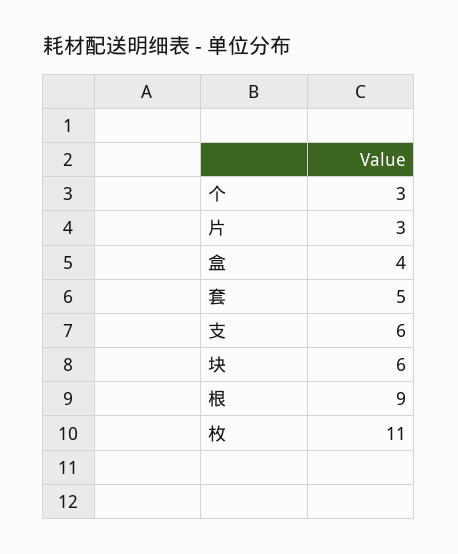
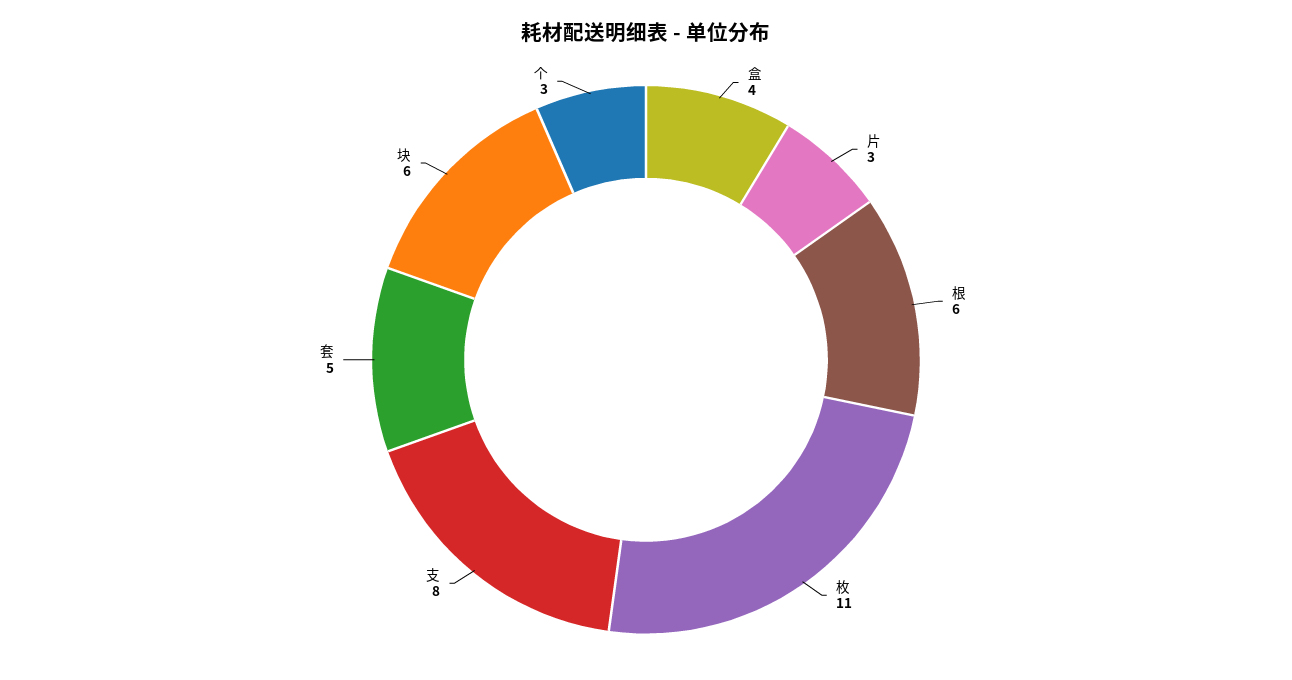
  {
    "个": 3,
    "片": 3,
    "盒": 4,
    "套": 5,
-   "支": 6,
+   "支": 8,
    "块": 6,
-   "根": 9,
+   "根": 6,
    "枚": 11
  }

